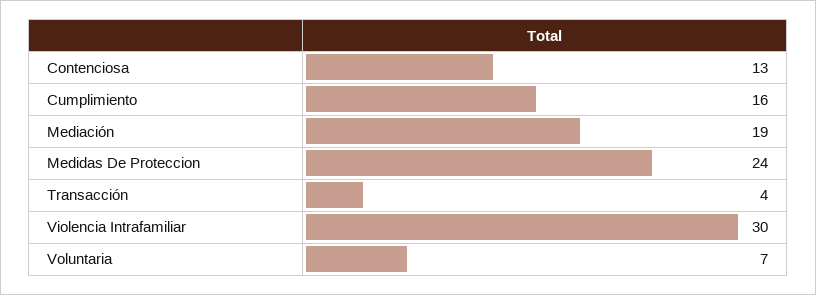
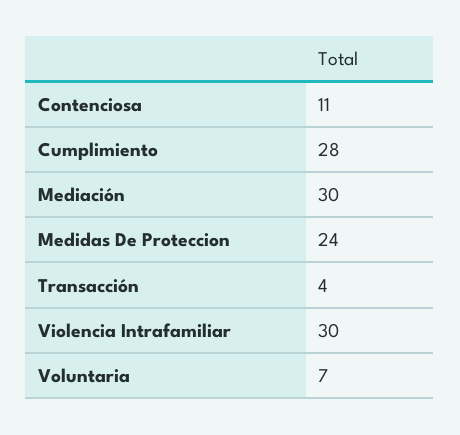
  {
-   "Contenciosa": 13,
+   "Contenciosa": 11,
-   "Cumplimiento": 16,
+   "Cumplimiento": 28,
-   "Mediación": 19,
+   "Mediación": 30,
    "Medidas De Proteccion": 24,
    "Transacción": 4,
    "Violencia Intrafamiliar": 30,
    "Voluntaria": 7
  }

